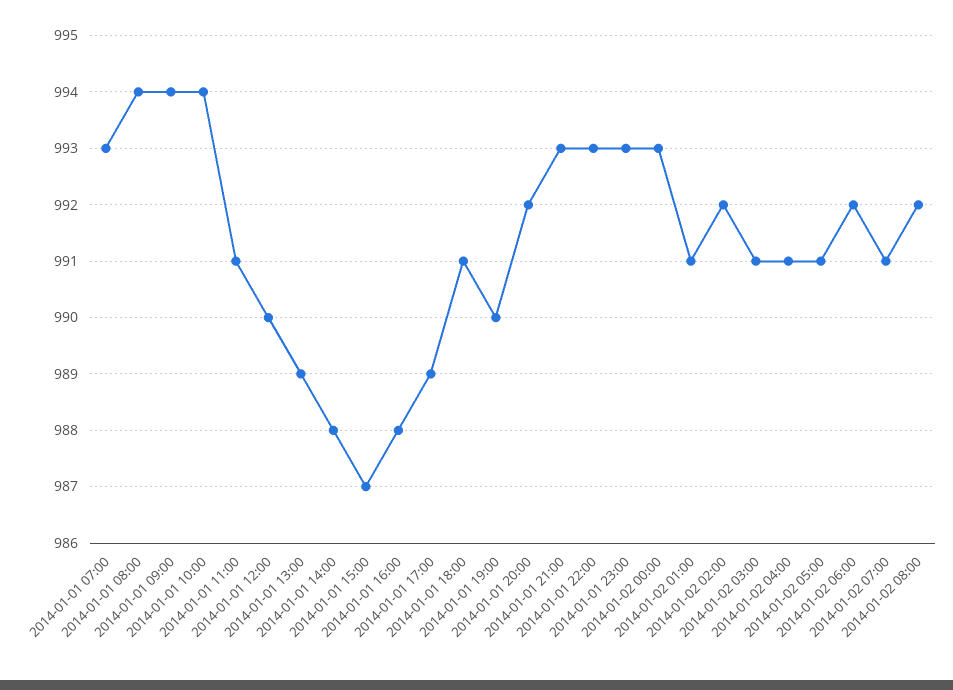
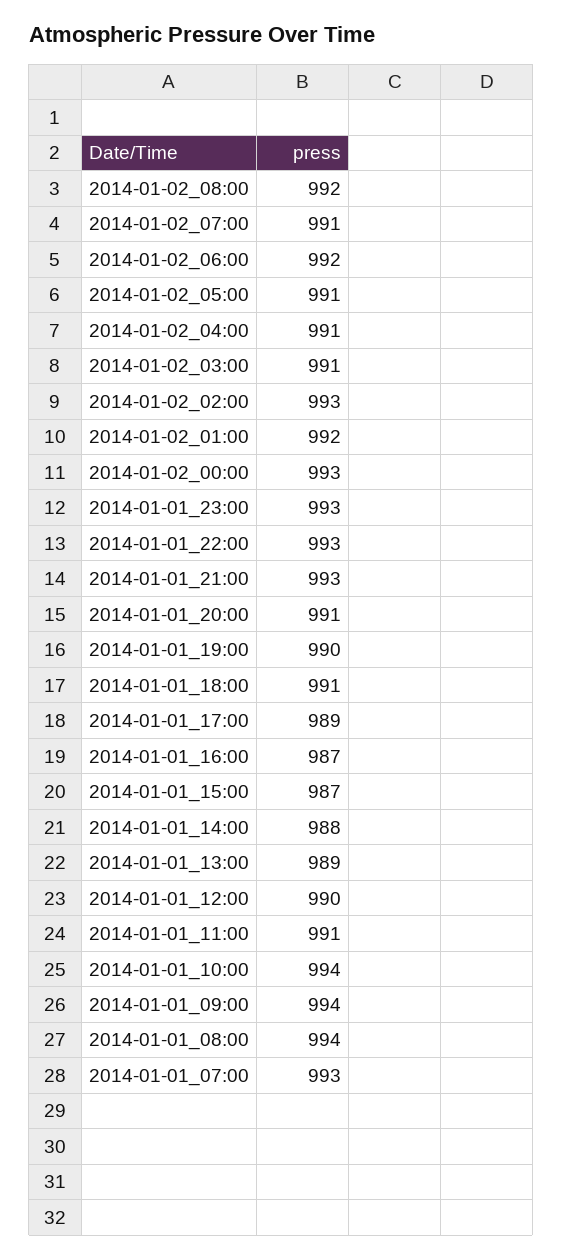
  {
    "2014-01-01 07:00": 993,
    "2014-01-01 08:00": 994,
    "2014-01-01 09:00": 994,
    "2014-01-01 10:00": 994,
    "2014-01-01 11:00": 991,
    "2014-01-01 12:00": 990,
    "2014-01-01 13:00": 989,
    "2014-01-01 14:00": 988,
    "2014-01-01 15:00": 987,
-   "2014-01-01 16:00": 988,
+   "2014-01-01 16:00": 987,
    "2014-01-01 17:00": 989,
    "2014-01-01 18:00": 991,
    "2014-01-01 19:00": 990,
-   "2014-01-01 20:00": 992,
+   "2014-01-01 20:00": 991,
    "2014-01-01 21:00": 993,
    "2014-01-01 22:00": 993,
    "2014-01-01 23:00": 993,
    "2014-01-02 00:00": 993,
-   "2014-01-02 01:00": 991,
+   "2014-01-02 01:00": 992,
-   "2014-01-02 02:00": 992,
+   "2014-01-02 02:00": 993,
    "2014-01-02 03:00": 991,
    "2014-01-02 04:00": 991,
    "2014-01-02 05:00": 991,
    "2014-01-02 06:00": 992,
    "2014-01-02 07:00": 991,
    "2014-01-02 08:00": 992
  }

